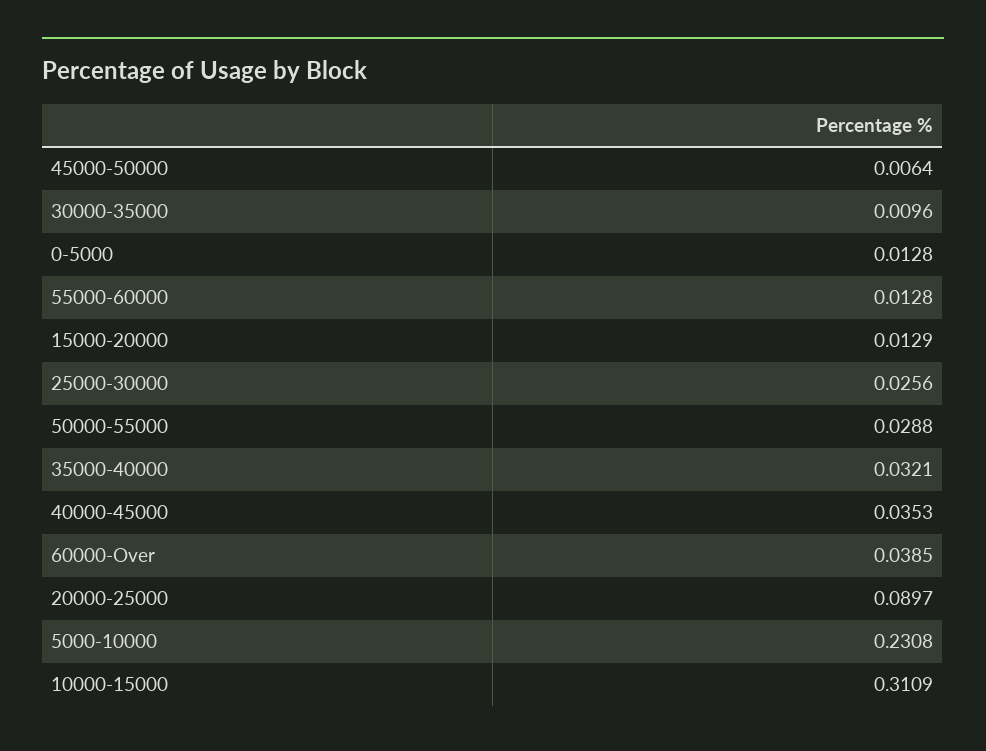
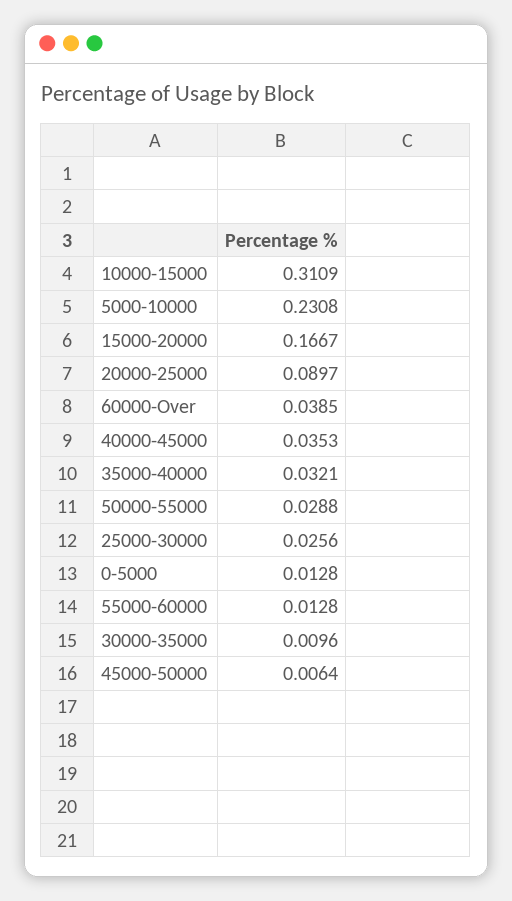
  {
    "45000-50000": 0.0064,
    "30000-35000": 0.0096,
    "0-5000": 0.0128,
    "55000-60000": 0.0128,
-   "15000-20000": 0.0129,
+   "15000-20000": 0.1667,
    "25000-30000": 0.0256,
    "50000-55000": 0.0288,
    "35000-40000": 0.0321,
    "40000-45000": 0.0353,
    "60000-Over": 0.0385,
    "20000-25000": 0.0897,
    "5000-10000": 0.2308,
    "10000-15000": 0.3109
  }

